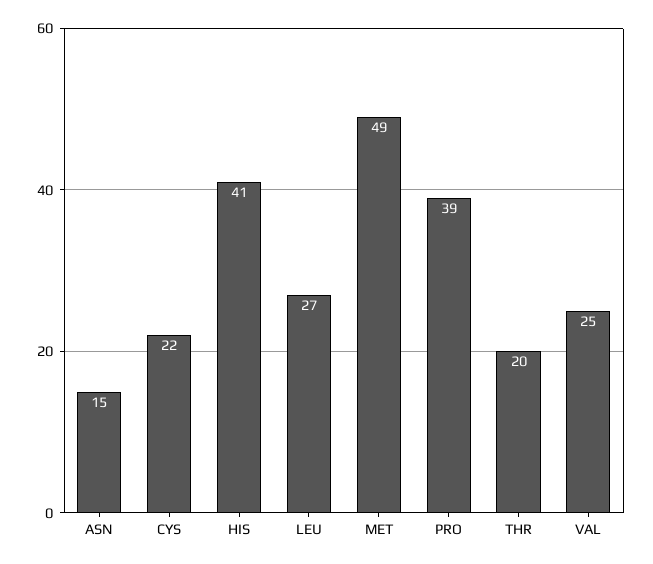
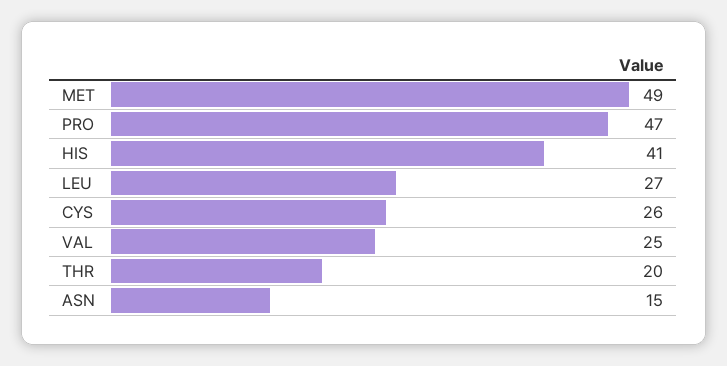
  {
    "ASN": 15,
-   "CYS": 22,
+   "CYS": 26,
    "HIS": 41,
    "LEU": 27,
    "MET": 49,
-   "PRO": 39,
+   "PRO": 47,
    "THR": 20,
    "VAL": 25
  }

